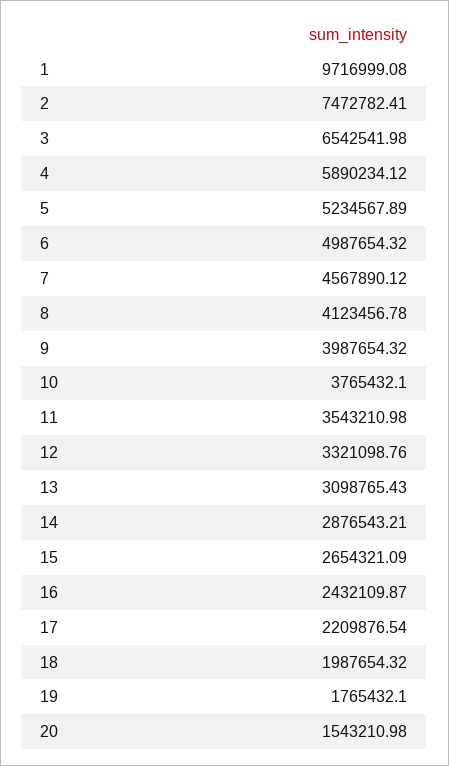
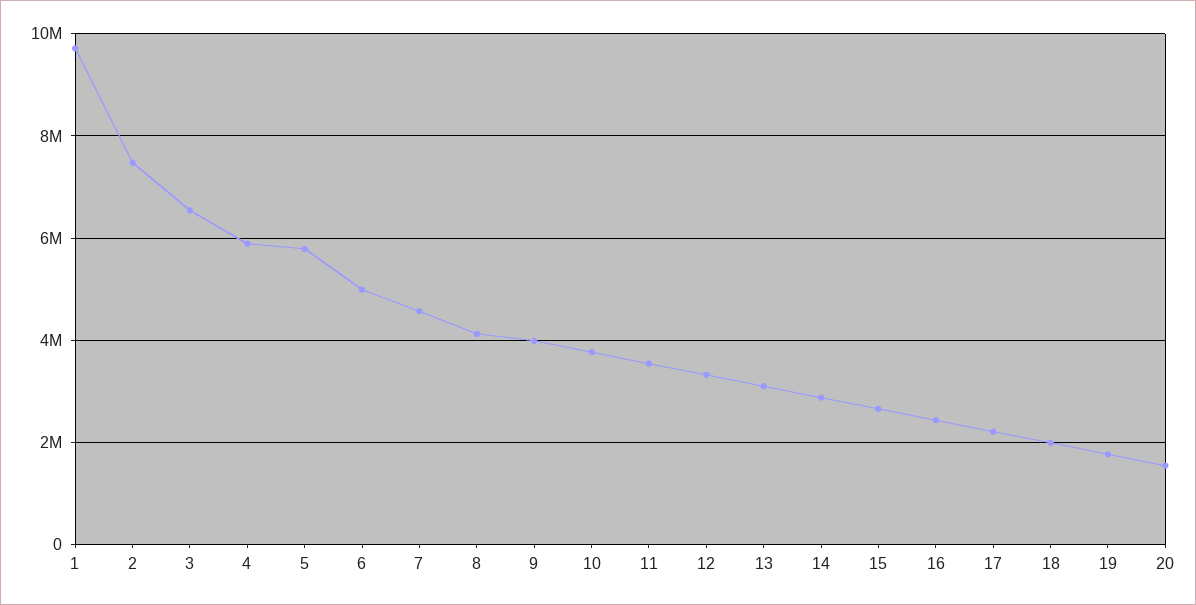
  {
    "1": 9716999.08,
    "2": 7472782.41,
    "3": 6542541.98,
    "4": 5890234.12,
-   "5": 5234567.89,
+   "5": 5800000,
    "6": 4987654.32,
    "7": 4567890.12,
    "8": 4123456.78,
    "9": 3987654.32,
    "10": 3765432.1,
    "11": 3543210.98,
    "12": 3321098.76,
    "13": 3098765.43,
    "14": 2876543.21,
    "15": 2654321.09,
    "16": 2432109.87,
    "17": 2209876.54,
    "18": 1987654.32,
    "19": 1765432.1,
    "20": 1543210.98
  }

